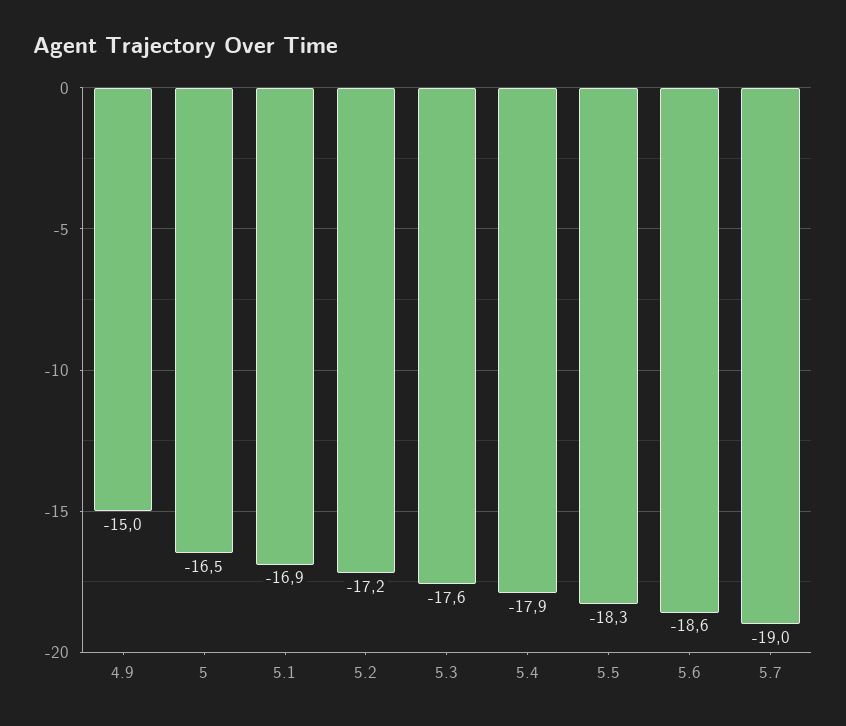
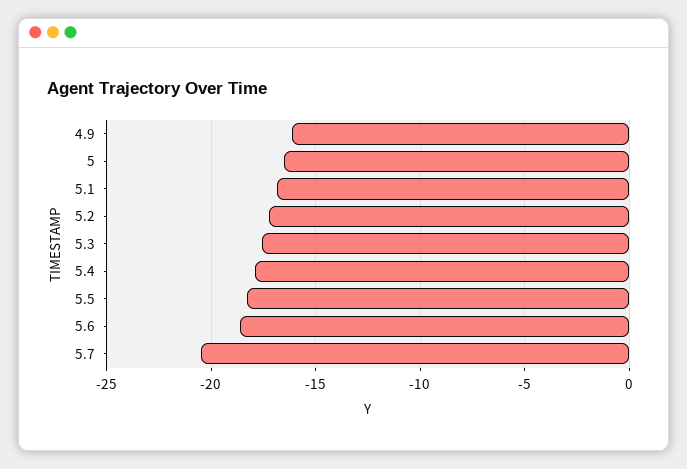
  {
-   "4.9": -15,
+   "4.9": -16,
    "5": -16.5,
    "5.1": -16.9,
    "5.2": -17.2,
    "5.3": -17.6,
    "5.4": -17.9,
    "5.5": -18.3,
    "5.6": -18.6,
-   "5.7": -19
+   "5.7": -20.5
  }

